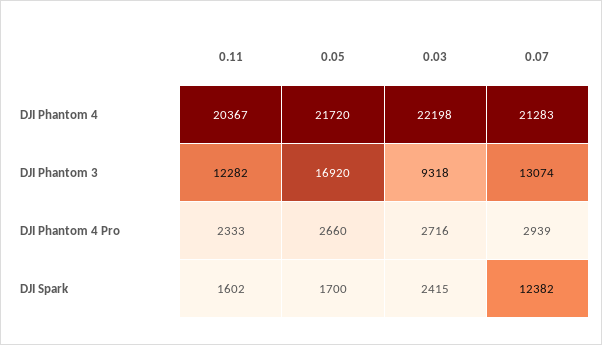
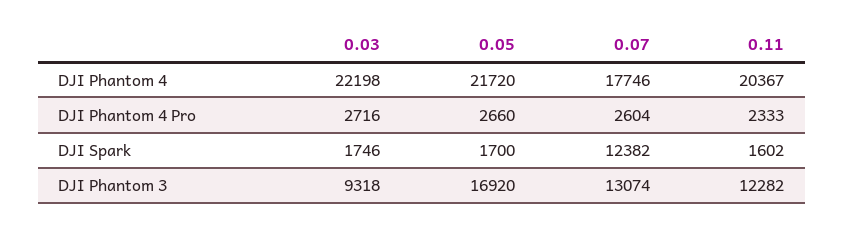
  {
    "0.11": {
      "DJI Phantom 4": 20367,
      "DJI Phantom 3": 12282,
      "DJI Phantom 4 Pro": 2333,
      "DJI Spark": 1602
    },
    "0.05": {
      "DJI Phantom 4": 21720,
      "DJI Phantom 3": 16920,
      "DJI Phantom 4 Pro": 2660,
      "DJI Spark": 1700
    },
    "0.03": {
      "DJI Phantom 4": 22198,
      "DJI Phantom 3": 9318,
      "DJI Phantom 4 Pro": 2716,
-     "DJI Spark": 2415
+     "DJI Spark": 1746
    },
    "0.07": {
-     "DJI Phantom 4": 21283,
+     "DJI Phantom 4": 17746,
      "DJI Phantom 3": 13074,
-     "DJI Phantom 4 Pro": 2939,
+     "DJI Phantom 4 Pro": 2604,
      "DJI Spark": 12382
    }
  }

